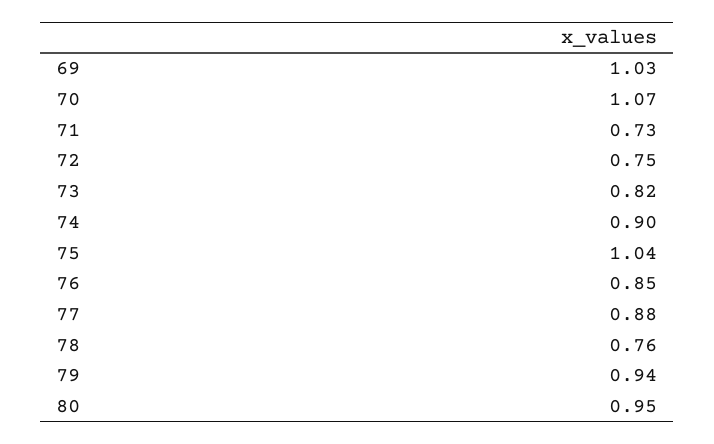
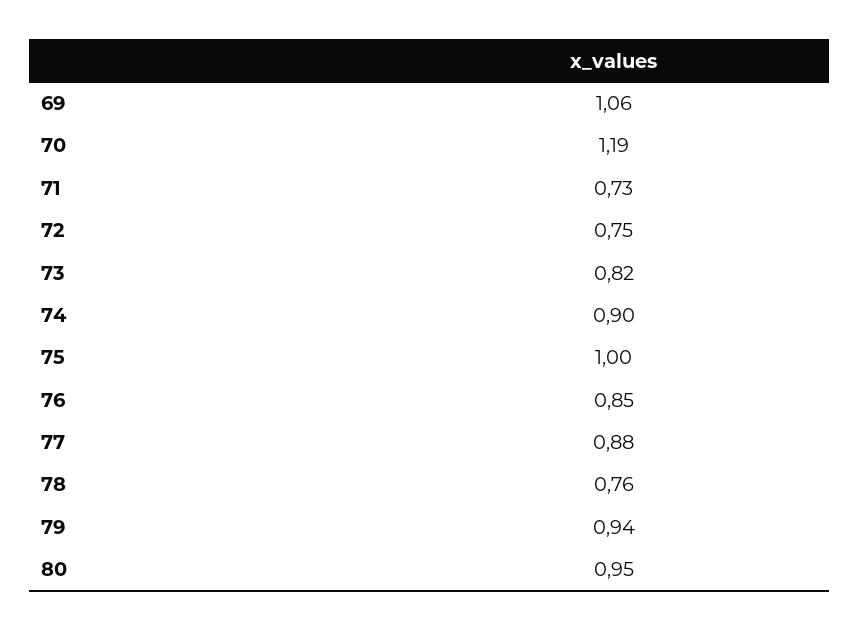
  {
-   "69": 1.03,
+   "69": 1.06,
-   "70": 1.07,
+   "70": 1.19,
    "71": 0.73,
    "72": 0.75,
    "73": 0.82,
    "74": 0.9,
-   "75": 1.04,
+   "75": 1,
    "76": 0.85,
    "77": 0.88,
    "78": 0.76,
    "79": 0.94,
    "80": 0.95
  }

